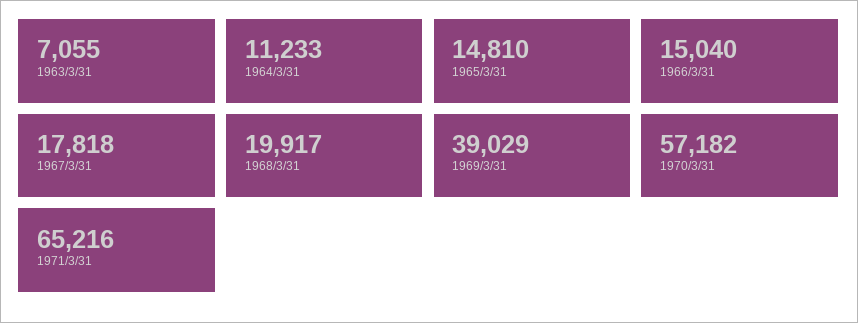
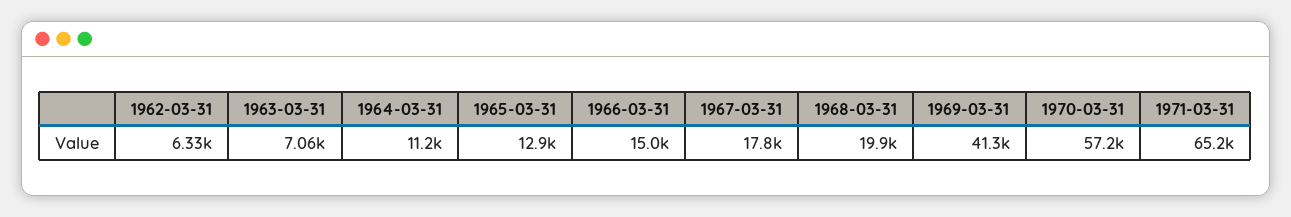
  {
    "1963/3/31": 7055,
    "1964/3/31": 11233,
-   "1965/3/31": 14810,
+   "1965/3/31": 12900,
    "1966/3/31": 15040,
    "1967/3/31": 17818,
    "1968/3/31": 19917,
-   "1969/3/31": 39029,
+   "1969/3/31": 41300,
    "1970/3/31": 57182,
-   "1971/3/31": 65216
+   "1971/3/31": 65216,
+   "1962-03-31": 6330
  }

